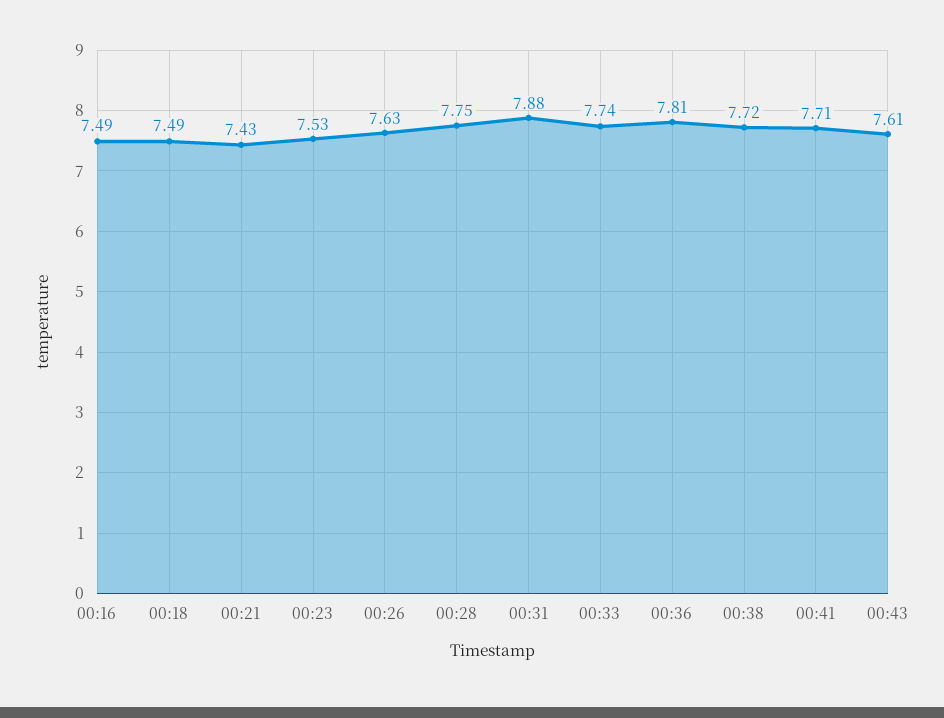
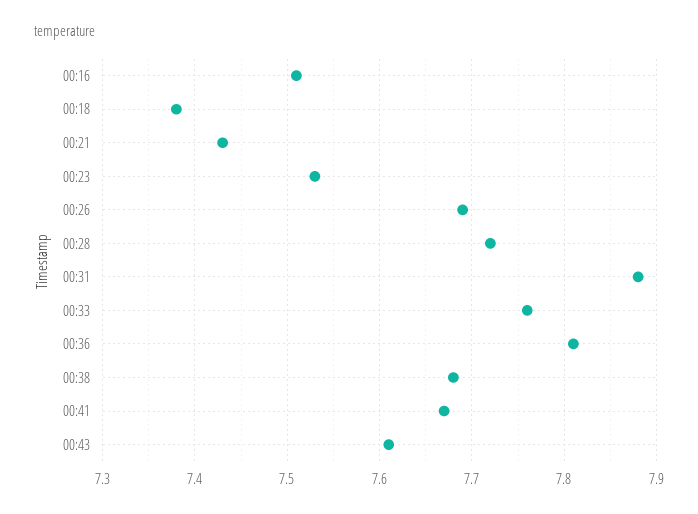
  {
-   "00:16": 7.49,
+   "00:16": 7.51,
-   "00:18": 7.49,
+   "00:18": 7.38,
    "00:21": 7.43,
    "00:23": 7.53,
-   "00:26": 7.63,
+   "00:26": 7.69,
-   "00:28": 7.75,
+   "00:28": 7.72,
    "00:31": 7.88,
-   "00:33": 7.74,
+   "00:33": 7.76,
    "00:36": 7.81,
-   "00:38": 7.72,
+   "00:38": 7.68,
-   "00:41": 7.71,
+   "00:41": 7.67,
    "00:43": 7.61
  }

